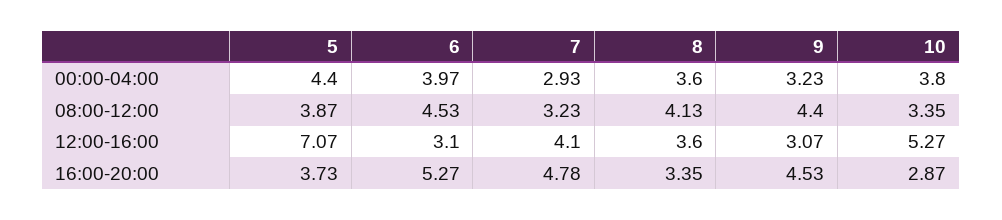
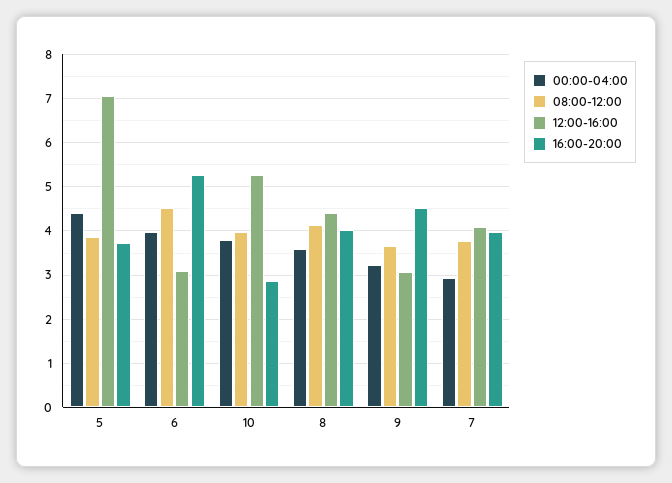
  {
    "00:00-04:00": {
      "5": 4.4,
      "6": 3.97,
      "7": 2.93,
      "8": 3.6,
      "9": 3.23,
      "10": 3.8
    },
    "08:00-12:00": {
      "5": 3.87,
      "6": 4.53,
-     "7": 3.23,
+     "7": 3.8,
      "8": 4.13,
-     "9": 4.4,
+     "9": 3.6,
-     "10": 3.35
+     "10": 4
    },
    "12:00-16:00": {
      "5": 7.07,
      "6": 3.1,
      "7": 4.1,
-     "8": 3.6,
+     "8": 4.4,
      "9": 3.07,
      "10": 5.27
    },
    "16:00-20:00": {
      "5": 3.73,
      "6": 5.27,
-     "7": 4.78,
+     "7": 4,
-     "8": 3.35,
+     "8": 4,
      "9": 4.53,
      "10": 2.87
    }
  }

